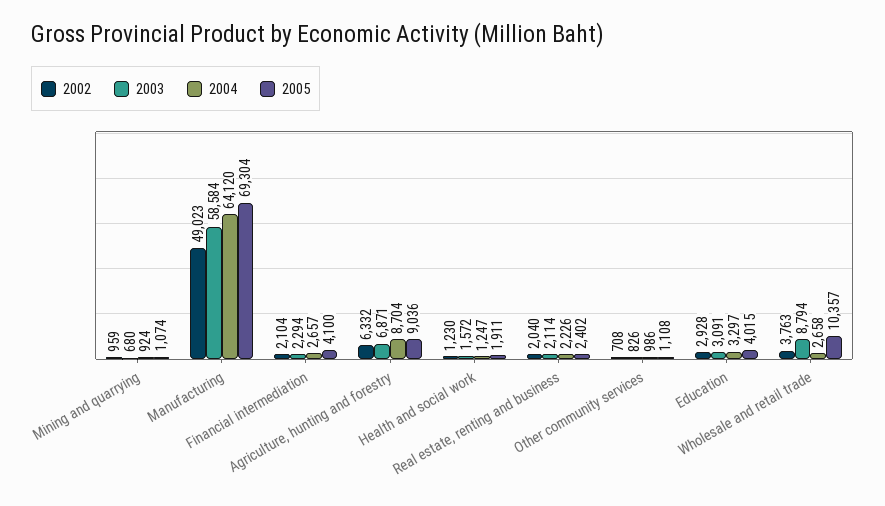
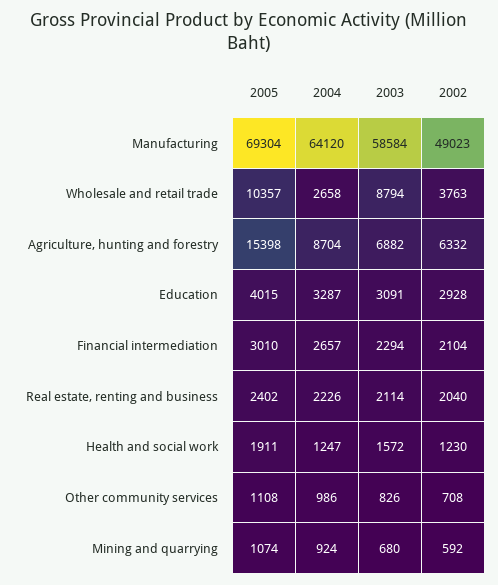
  {
    "2002": {
-     "Mining and quarrying": 959,
+     "Mining and quarrying": 592,
      "Manufacturing": 49023,
      "Financial intermediation": 2104,
      "Agriculture, hunting and forestry": 6332,
      "Health and social work": 1230,
      "Real estate, renting and business": 2040,
      "Other community services": 708,
      "Education": 2928,
      "Wholesale and retail trade": 3763
    },
    "2003": {
      "Mining and quarrying": 680,
      "Manufacturing": 58584,
      "Financial intermediation": 2294,
-     "Agriculture, hunting and forestry": 6871,
+     "Agriculture, hunting and forestry": 6882,
      "Health and social work": 1572,
      "Real estate, renting and business": 2114,
      "Other community services": 826,
      "Education": 3091,
      "Wholesale and retail trade": 8794
    },
    "2004": {
      "Mining and quarrying": 924,
      "Manufacturing": 64120,
      "Financial intermediation": 2657,
      "Agriculture, hunting and forestry": 8704,
      "Health and social work": 1247,
      "Real estate, renting and business": 2226,
      "Other community services": 986,
-     "Education": 3297,
+     "Education": 3287,
      "Wholesale and retail trade": 2658
    },
    "2005": {
      "Mining and quarrying": 1074,
      "Manufacturing": 69304,
-     "Financial intermediation": 4100,
+     "Financial intermediation": 3010,
-     "Agriculture, hunting and forestry": 9036,
+     "Agriculture, hunting and forestry": 15398,
      "Health and social work": 1911,
      "Real estate, renting and business": 2402,
      "Other community services": 1108,
      "Education": 4015,
      "Wholesale and retail trade": 10357
    }
  }

